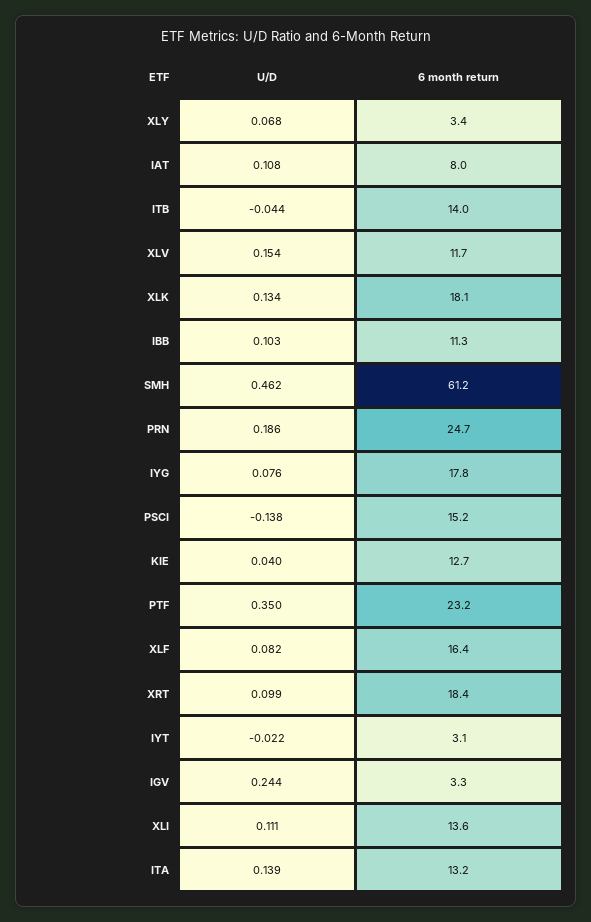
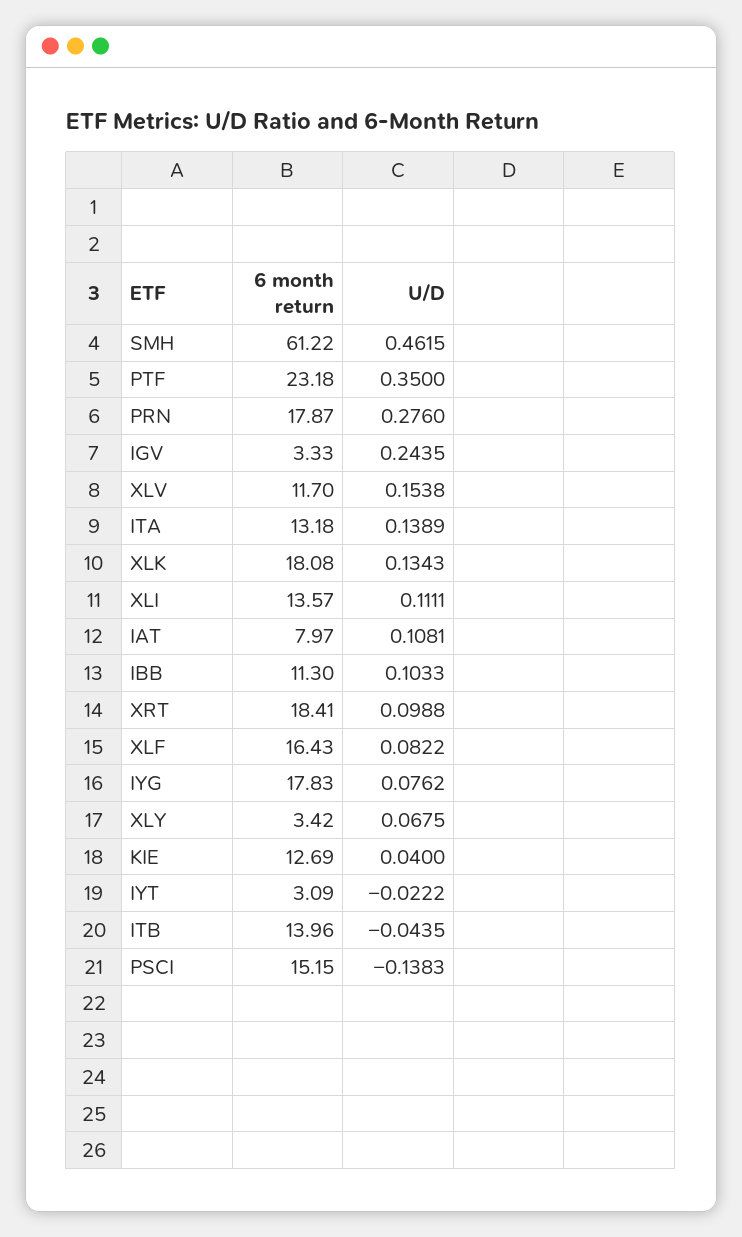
  {
    "U/D": {
      "XLY": 0.0675,
      "IAT": 0.1081,
      "ITB": -0.0435,
      "XLV": 0.1538,
      "XLK": 0.1343,
      "IBB": 0.1033,
      "SMH": 0.4615,
-     "PRN": 0.186,
+     "PRN": 0.276,
      "IYG": 0.0762,
      "PSCI": -0.1383,
      "KIE": 0.04,
      "PTF": 0.35,
      "XLF": 0.0822,
      "XRT": 0.0988,
      "IYT": -0.0222,
      "IGV": 0.2435,
      "XLI": 0.1111,
      "ITA": 0.1389
    },
    "6 month return": {
      "XLY": 3.42,
      "IAT": 7.97,
      "ITB": 13.96,
      "XLV": 11.7,
      "XLK": 18.08,
      "IBB": 11.3,
      "SMH": 61.22,
-     "PRN": 24.7,
+     "PRN": 17.87,
      "IYG": 17.83,
      "PSCI": 15.15,
      "KIE": 12.69,
      "PTF": 23.18,
      "XLF": 16.43,
      "XRT": 18.41,
      "IYT": 3.09,
      "IGV": 3.33,
      "XLI": 13.57,
      "ITA": 13.18
    }
  }

